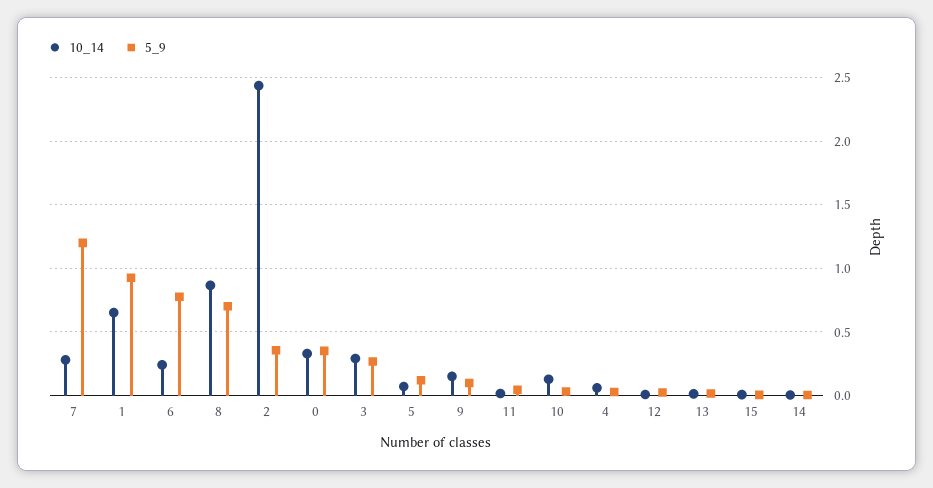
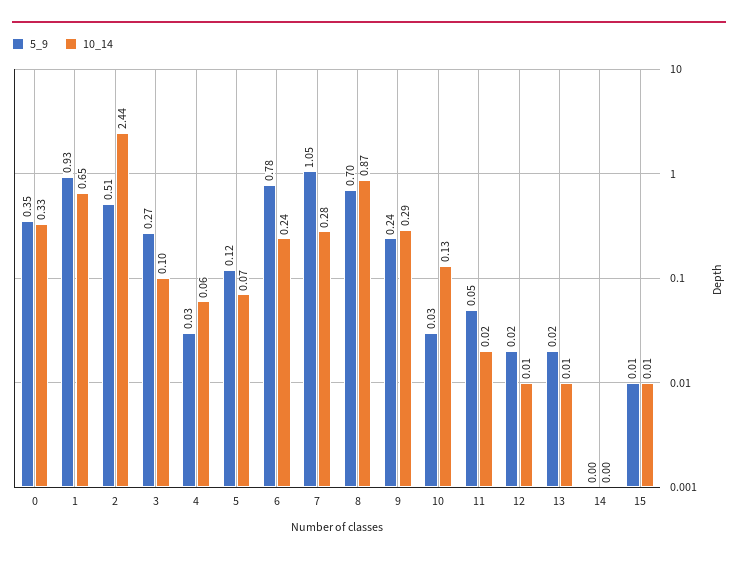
  {
    "10_14": {
      "7": 0.28,
      "1": 0.65,
      "6": 0.24,
      "8": 0.87,
      "2": 2.44,
      "0": 0.33,
-     "3": 0.3,
+     "3": 0.1,
      "5": 0.07,
-     "9": 0.15,
+     "9": 0.29,
      "11": 0.02,
      "10": 0.13,
      "4": 0.06,
      "12": 0.01,
      "13": 0.01,
      "15": 0.01,
      "14": 0
    },
    "5_9": {
-     "7": 1.2,
+     "7": 1.05,
      "1": 0.93,
      "6": 0.78,
      "8": 0.7,
-     "2": 0.35,
+     "2": 0.51,
      "0": 0.35,
      "3": 0.27,
      "5": 0.12,
-     "9": 0.1,
+     "9": 0.24,
      "11": 0.05,
      "10": 0.03,
      "4": 0.03,
      "12": 0.02,
      "13": 0.02,
      "15": 0.01,
      "14": 0
    }
  }

